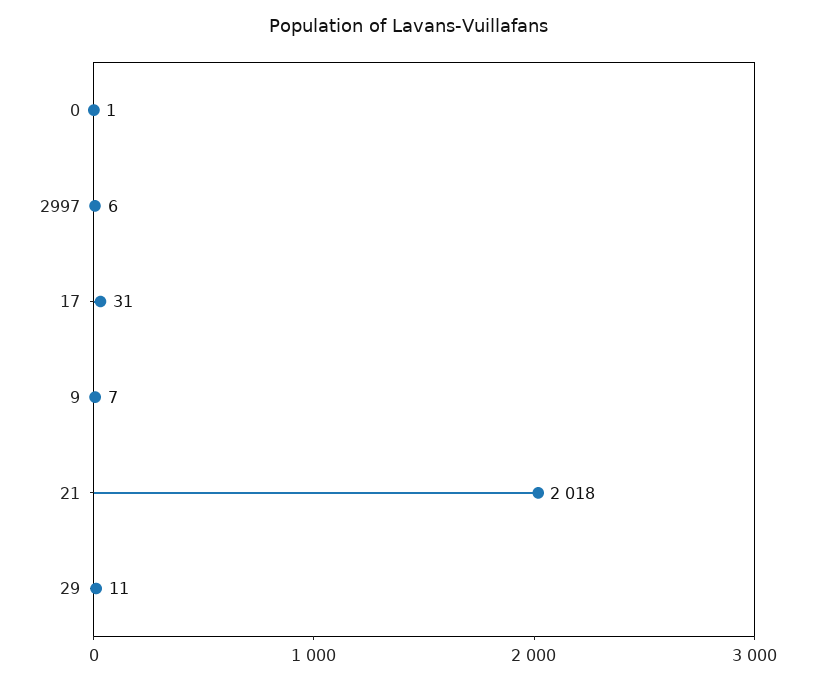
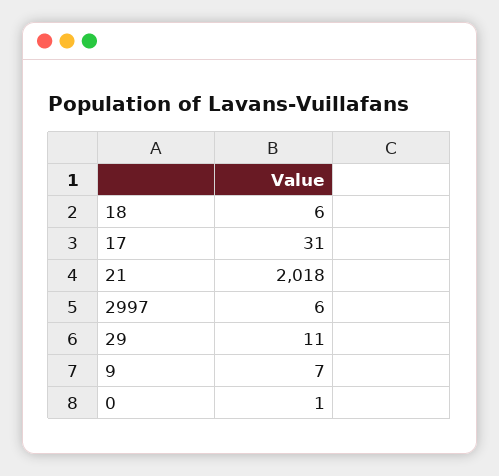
  {
    "0": 1,
    "2997": 6,
    "17": 31,
    "9": 7,
    "21": 2018,
-   "29": 11
+   "29": 11,
+   "18": 6
  }

